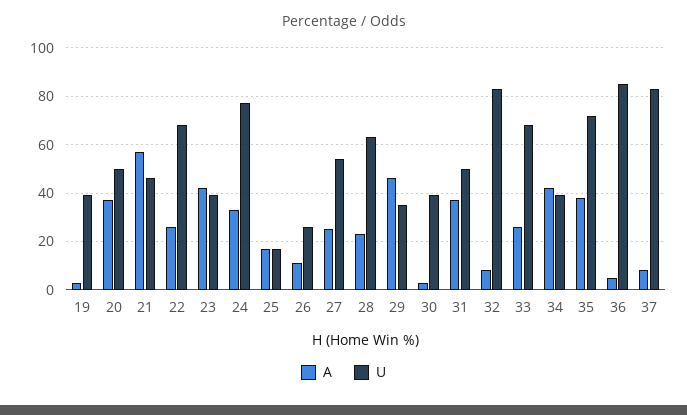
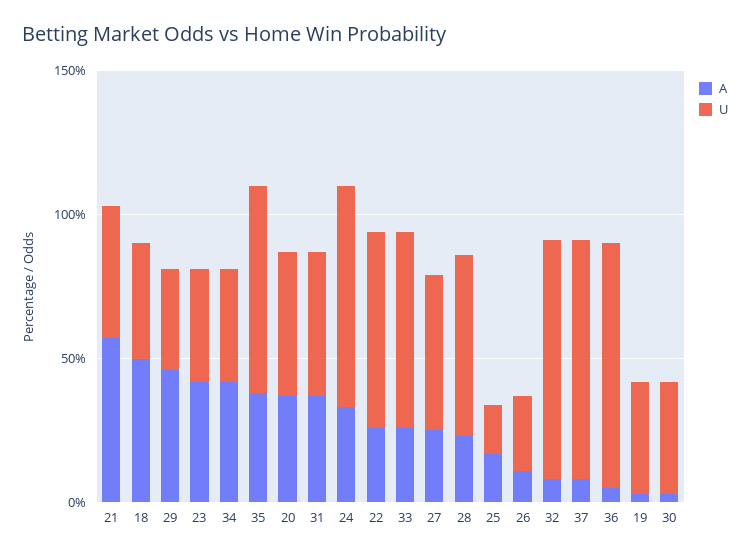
  {
    "A": {
      "19": 5,
      "20": 35,
      "21": 55,
      "22": 25,
      "23": 40,
      "24": 35,
      "25": 15,
      "26": 10,
      "27": 25,
      "28": 25,
      "29": 45,
      "30": 5,
      "31": 35,
      "32": 10,
      "33": 25,
      "34": 40,
      "35": 40,
      "36": 5,
-     "37": 10
+     "37": 10,
+     "18": 50
    },
    "U": {
      "19": 40,
      "20": 50,
      "21": 45,
      "22": 70,
      "23": 40,
      "24": 75,
      "25": 15,
      "26": 25,
      "27": 55,
      "28": 65,
      "29": 35,
      "30": 40,
      "31": 50,
      "32": 85,
      "33": 70,
      "34": 40,
      "35": 70,
      "36": 85,
-     "37": 85
+     "37": 85,
+     "18": 40
    }
  }

